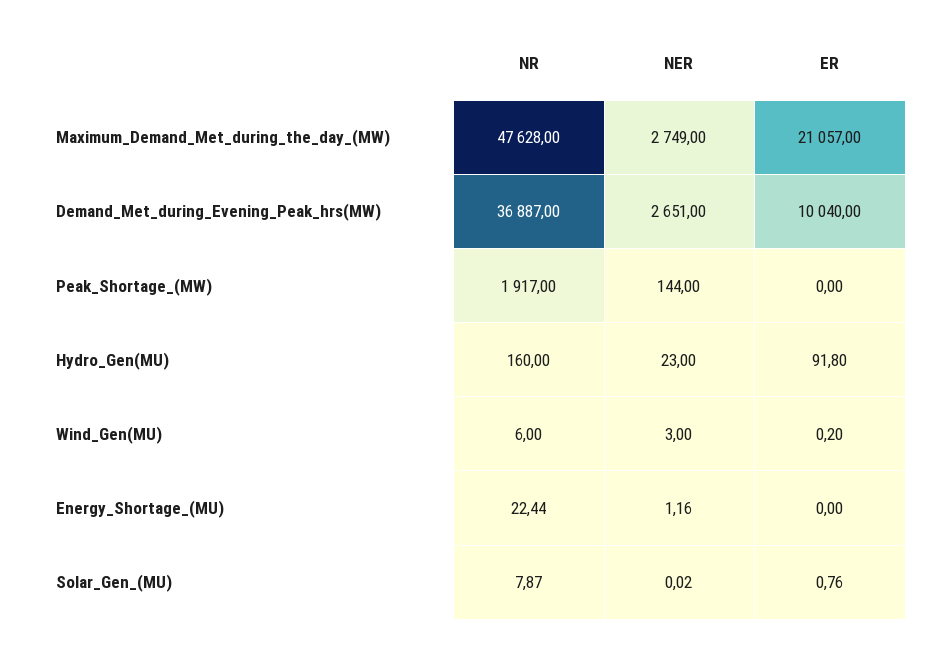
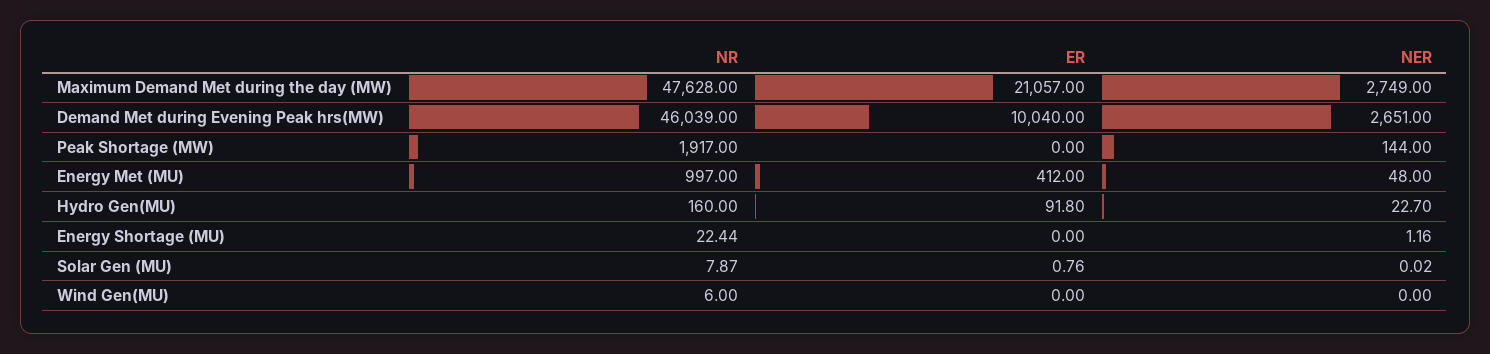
  {
    "NR": {
      "Maximum_Demand_Met_during_the_day_(MW)": 47628,
-     "Demand_Met_during_Evening_Peak_hrs(MW)": 36887,
+     "Demand_Met_during_Evening_Peak_hrs(MW)": 46039,
      "Peak_Shortage_(MW)": 1917,
      "Hydro_Gen(MU)": 160,
      "Wind_Gen(MU)": 6,
      "Energy_Shortage_(MU)": 22.44,
-     "Solar_Gen_(MU)": 7.87
+     "Solar_Gen_(MU)": 7.87,
+     "Energy Met (MU)": 997
    },
    "NER": {
      "Maximum_Demand_Met_during_the_day_(MW)": 2749,
      "Demand_Met_during_Evening_Peak_hrs(MW)": 2651,
      "Peak_Shortage_(MW)": 144,
-     "Hydro_Gen(MU)": 23,
+     "Hydro_Gen(MU)": 22.7,
-     "Wind_Gen(MU)": 3,
+     "Wind_Gen(MU)": 0,
      "Energy_Shortage_(MU)": 1.16,
-     "Solar_Gen_(MU)": 0.02
+     "Solar_Gen_(MU)": 0.02,
+     "Energy Met (MU)": 48
    },
    "ER": {
      "Maximum_Demand_Met_during_the_day_(MW)": 21057,
      "Demand_Met_during_Evening_Peak_hrs(MW)": 10040,
      "Peak_Shortage_(MW)": 0,
      "Hydro_Gen(MU)": 91.8,
-     "Wind_Gen(MU)": 0.2,
+     "Wind_Gen(MU)": 0,
      "Energy_Shortage_(MU)": 0,
-     "Solar_Gen_(MU)": 0.76
+     "Solar_Gen_(MU)": 0.76,
+     "Energy Met (MU)": 412
    }
  }

